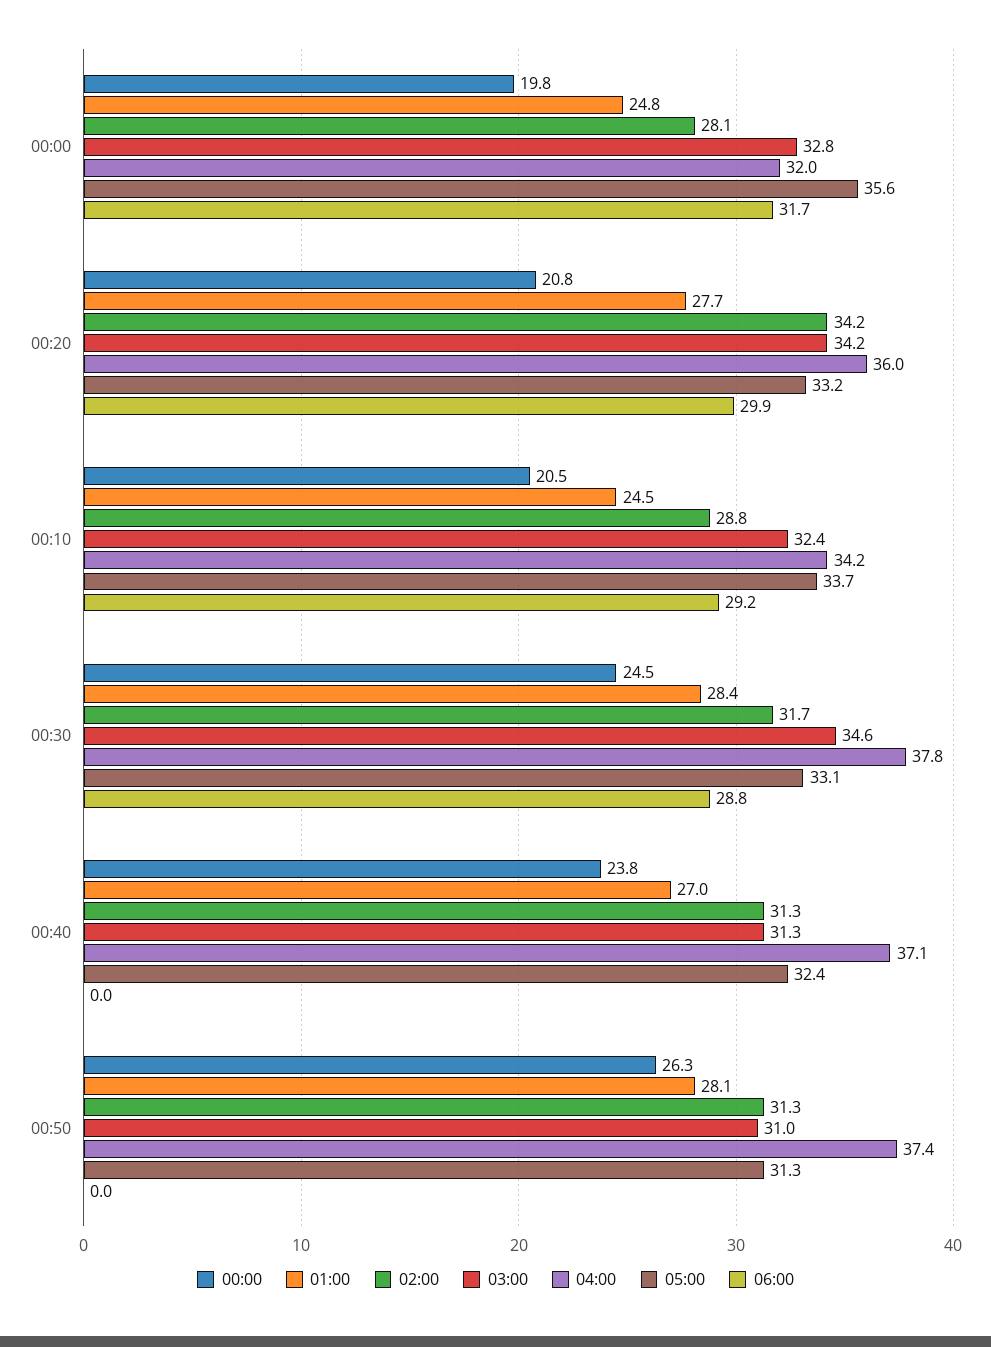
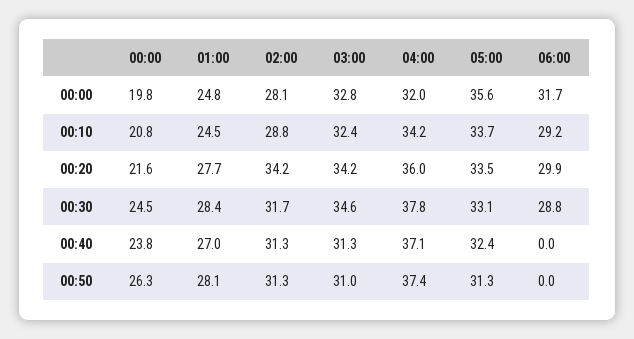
  {
    "00:00": {
      "00:00": 19.8,
-     "00:20": 20.8,
+     "00:20": 21.6,
-     "00:10": 20.5,
+     "00:10": 20.8,
      "00:30": 24.5,
      "00:40": 23.8,
      "00:50": 26.3
    },
    "01:00": {
      "00:00": 24.8,
      "00:20": 27.7,
      "00:10": 24.5,
      "00:30": 28.4,
      "00:40": 27,
      "00:50": 28.1
    },
    "02:00": {
      "00:00": 28.1,
      "00:20": 34.2,
      "00:10": 28.8,
      "00:30": 31.7,
      "00:40": 31.3,
      "00:50": 31.3
    },
    "03:00": {
      "00:00": 32.8,
      "00:20": 34.2,
      "00:10": 32.4,
      "00:30": 34.6,
      "00:40": 31.3,
      "00:50": 31
    },
    "04:00": {
      "00:00": 32,
      "00:20": 36,
      "00:10": 34.2,
      "00:30": 37.8,
      "00:40": 37.1,
      "00:50": 37.4
    },
    "05:00": {
      "00:00": 35.6,
-     "00:20": 33.2,
+     "00:20": 33.5,
      "00:10": 33.7,
      "00:30": 33.1,
      "00:40": 32.4,
      "00:50": 31.3
    },
    "06:00": {
      "00:00": 31.7,
      "00:20": 29.9,
      "00:10": 29.2,
      "00:30": 28.8,
      "00:40": 0,
      "00:50": 0
    }
  }

